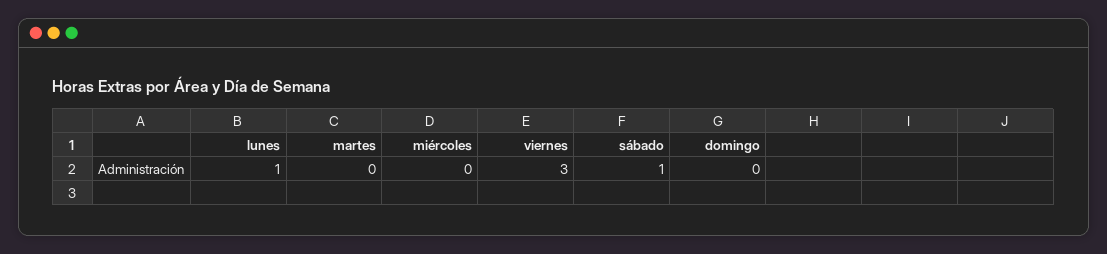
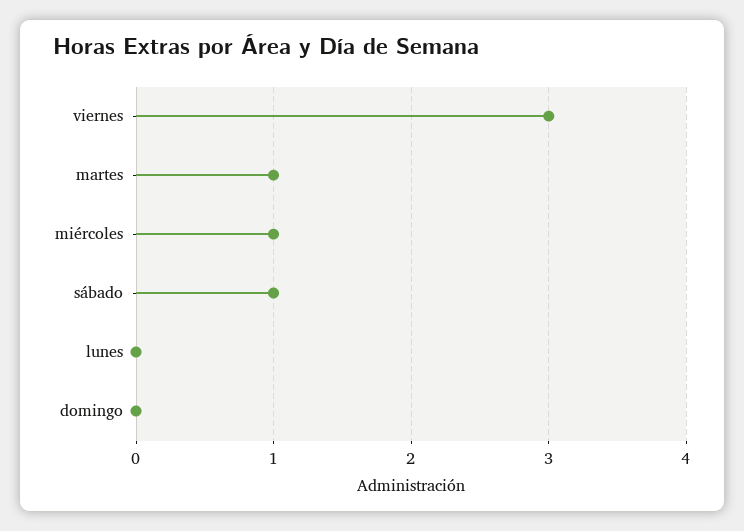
  {
-   "lunes": 1,
+   "lunes": 0,
-   "martes": 0,
+   "martes": 1,
-   "miércoles": 0,
+   "miércoles": 1,
    "viernes": 3,
    "sábado": 1,
    "domingo": 0
  }

